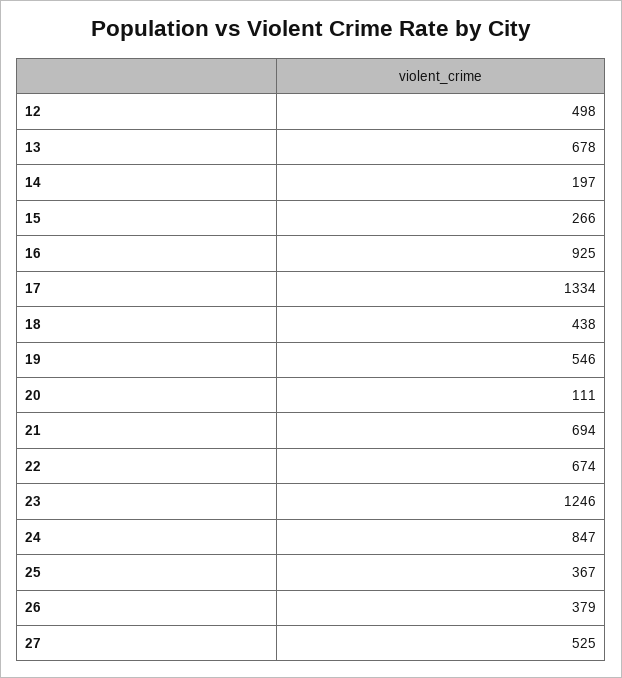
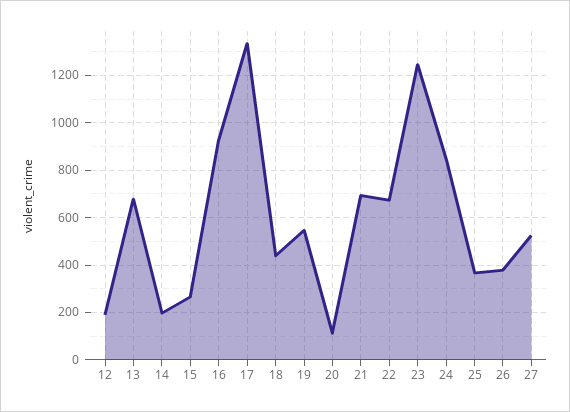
  {
-   "12": 498,
+   "12": 200,
    "13": 678,
    "14": 197,
    "15": 266,
    "16": 925,
    "17": 1334,
    "18": 438,
    "19": 546,
    "20": 111,
    "21": 694,
    "22": 674,
    "23": 1246,
    "24": 847,
    "25": 367,
    "26": 379,
    "27": 525
  }

